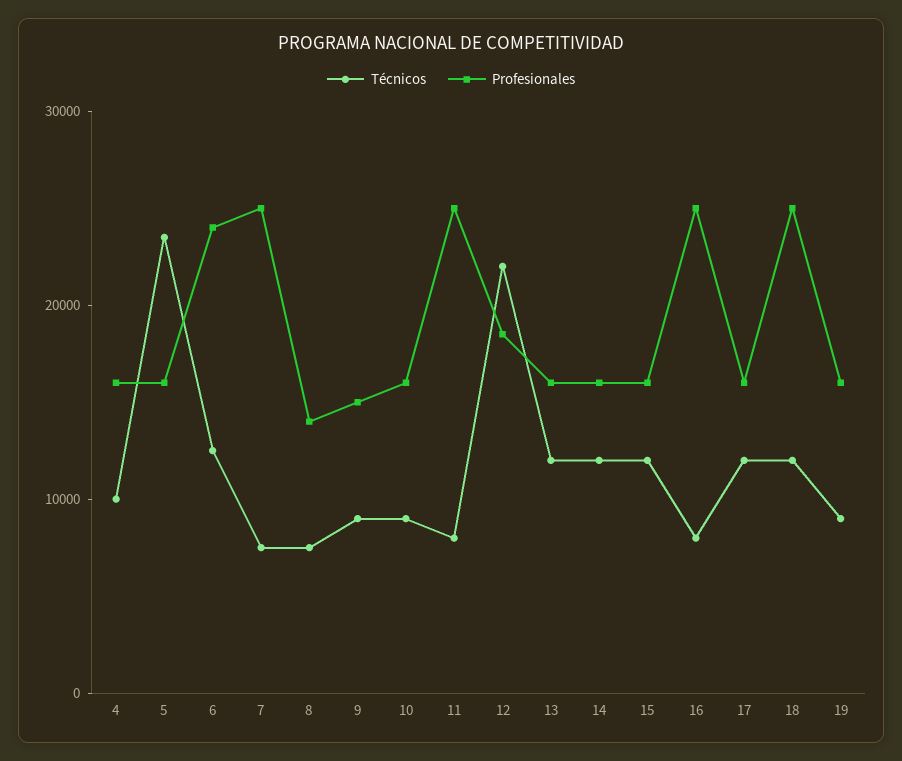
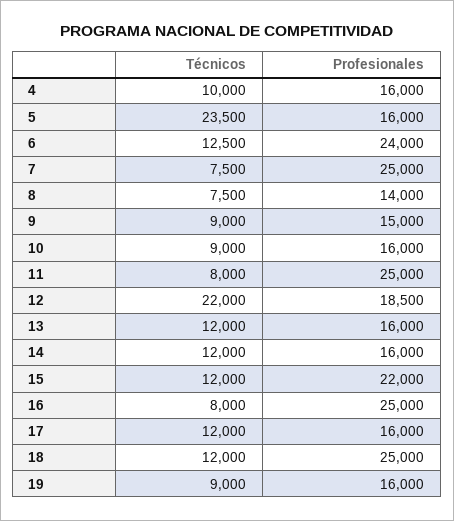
  {
    "Técnicos": {
      "4": 10000,
      "5": 23500,
      "6": 12500,
      "7": 7500,
      "8": 7500,
      "9": 9000,
      "10": 9000,
      "11": 8000,
      "12": 22000,
      "13": 12000,
      "14": 12000,
      "15": 12000,
      "16": 8000,
      "17": 12000,
      "18": 12000,
      "19": 9000
    },
    "Profesionales": {
      "4": 16000,
      "5": 16000,
      "6": 24000,
      "7": 25000,
      "8": 14000,
      "9": 15000,
      "10": 16000,
      "11": 25000,
      "12": 18500,
      "13": 16000,
      "14": 16000,
-     "15": 16000,
+     "15": 22000,
      "16": 25000,
      "17": 16000,
      "18": 25000,
      "19": 16000
    }
  }

